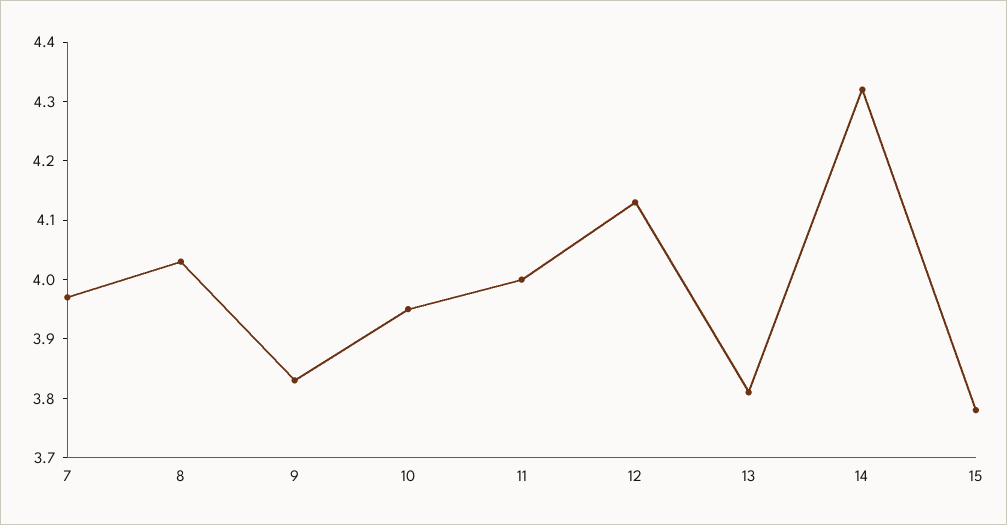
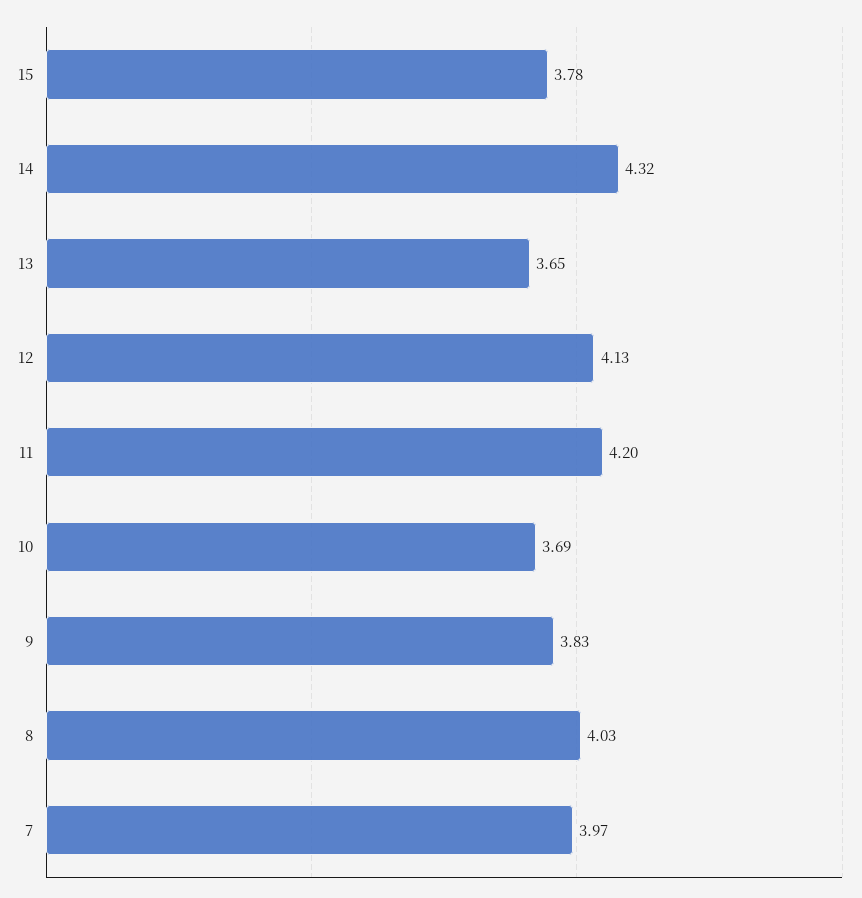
  {
    "7": 3.97,
    "8": 4.03,
    "9": 3.83,
-   "10": 3.95,
+   "10": 3.69,
-   "11": 4,
+   "11": 4.2,
    "12": 4.13,
-   "13": 3.8,
+   "13": 3.65,
    "14": 4.32,
    "15": 3.78
  }

